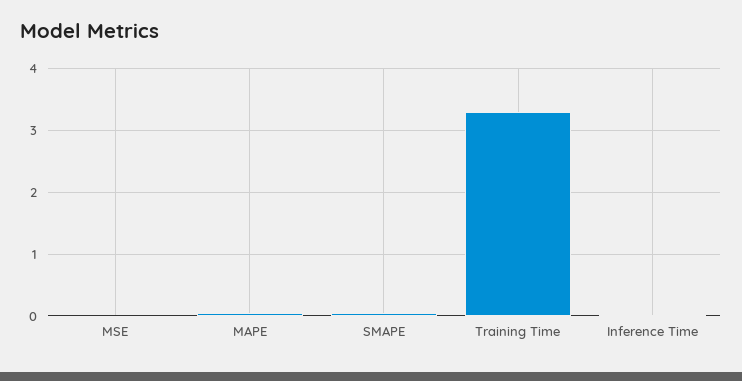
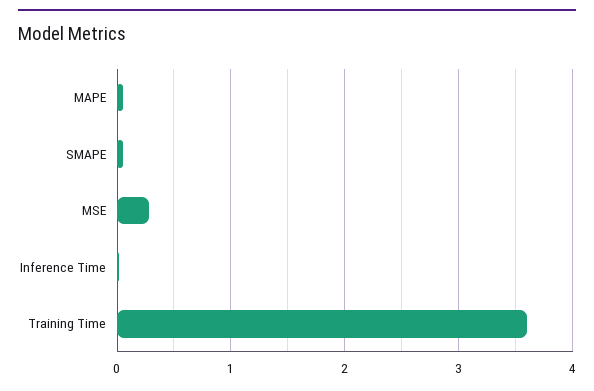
  {
-   "MSE": 0,
+   "MSE": 0.3,
    "MAPE": 0.1,
    "SMAPE": 0.1,
-   "Training Time": 3.3,
+   "Training Time": 3.6,
    "Inference Time": 0
  }

